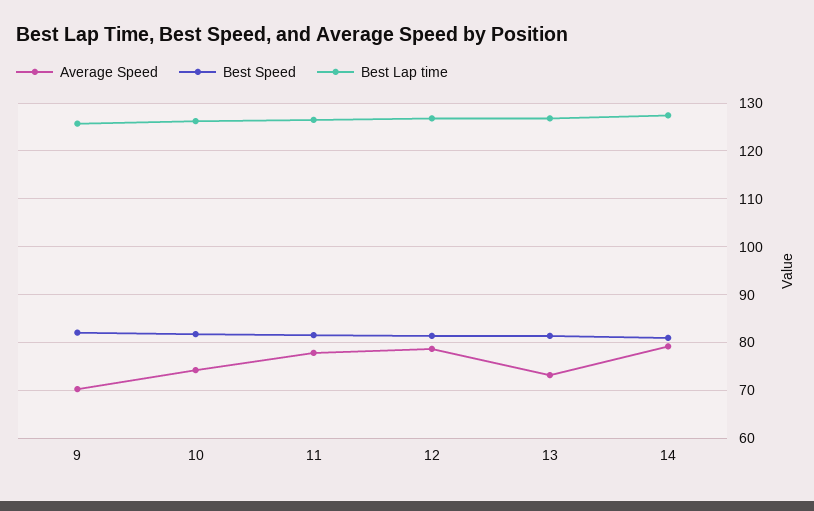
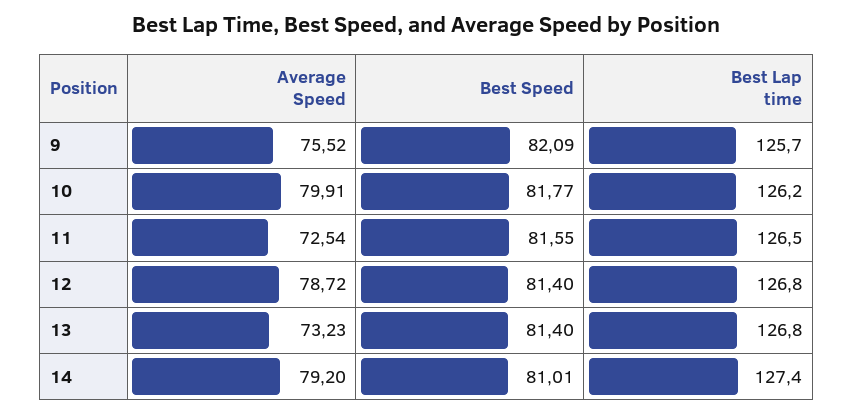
  {
    "Average Speed": {
-     "9": 70,
+     "9": 75.52,
-     "10": 74,
+     "10": 79.91,
-     "11": 78,
+     "11": 72.54,
      "12": 78.72,
      "13": 73.23,
      "14": 79.2
    },
    "Best Speed": {
      "9": 82.09,
      "10": 81.77,
      "11": 81.55,
      "12": 81.4,
      "13": 81.4,
      "14": 81.01
    },
    "Best Lap time": {
      "9": 125.7,
      "10": 126.2,
      "11": 126.5,
      "12": 126.8,
      "13": 126.8,
      "14": 127.4
    }
  }

